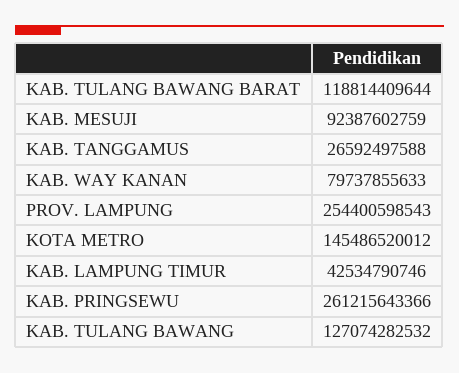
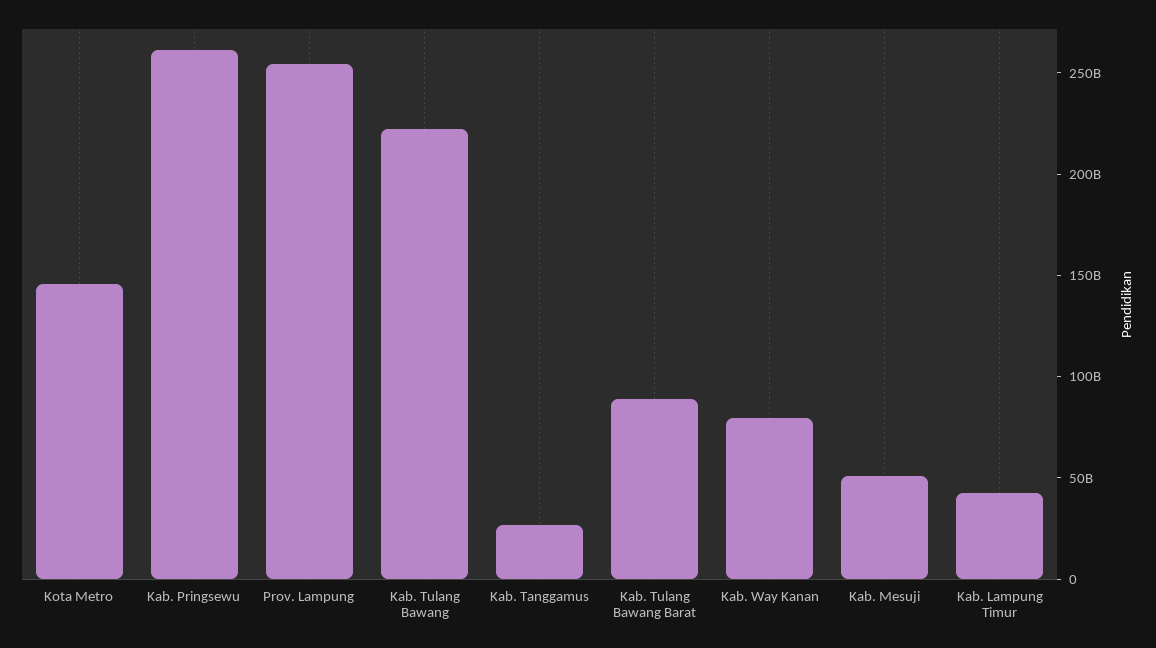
  {
-   "KAB. TULANG BAWANG BARAT": 118814409644,
+   "KAB. TULANG BAWANG BARAT": 90000000000,
-   "KAB. MESUJI": 92387602759,
+   "KAB. MESUJI": 50000000000,
    "KAB. TANGGAMUS": 26592497588,
    "KAB. WAY KANAN": 79737855633,
    "PROV. LAMPUNG": 254400598543,
    "KOTA METRO": 145486520012,
    "KAB. LAMPUNG TIMUR": 42534790746,
    "KAB. PRINGSEWU": 261215643366,
-   "KAB. TULANG BAWANG": 127074282532
+   "KAB. TULANG BAWANG": 220000000000
  }

